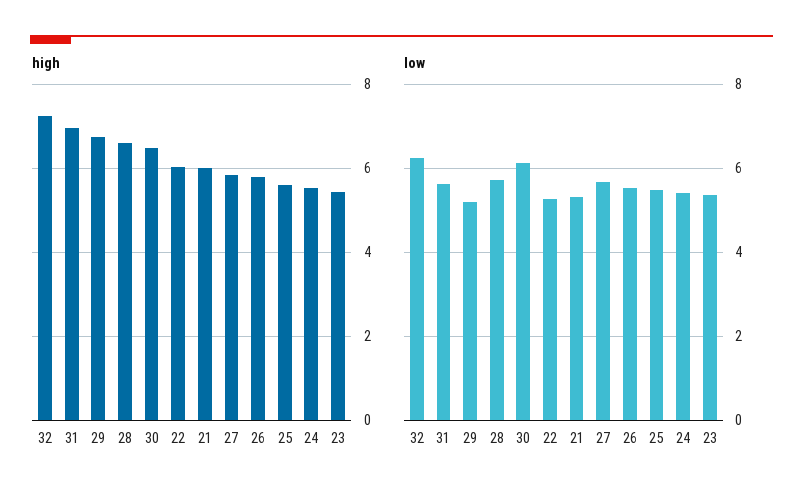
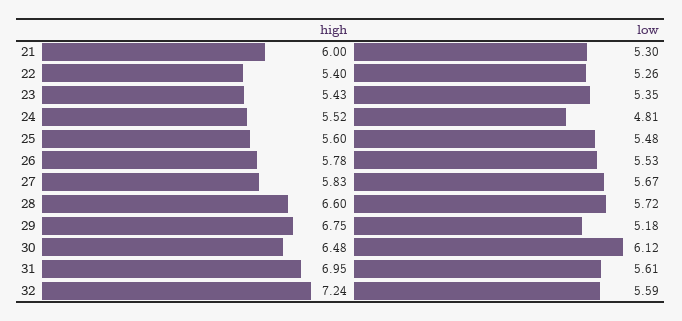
  {
    "high": {
      "32": 7.24,
      "31": 6.95,
      "29": 6.75,
      "28": 6.6,
      "30": 6.48,
-     "22": 6,
+     "22": 5.4,
      "21": 6,
      "27": 5.83,
      "26": 5.78,
      "25": 5.6,
      "24": 5.52,
      "23": 5.43
    },
    "low": {
-     "32": 6.2,
+     "32": 5.59,
      "31": 5.61,
      "29": 5.18,
      "28": 5.72,
      "30": 6.12,
      "22": 5.26,
      "21": 5.3,
      "27": 5.67,
      "26": 5.53,
      "25": 5.48,
-     "24": 5.4,
+     "24": 4.81,
      "23": 5.35
    }
  }

